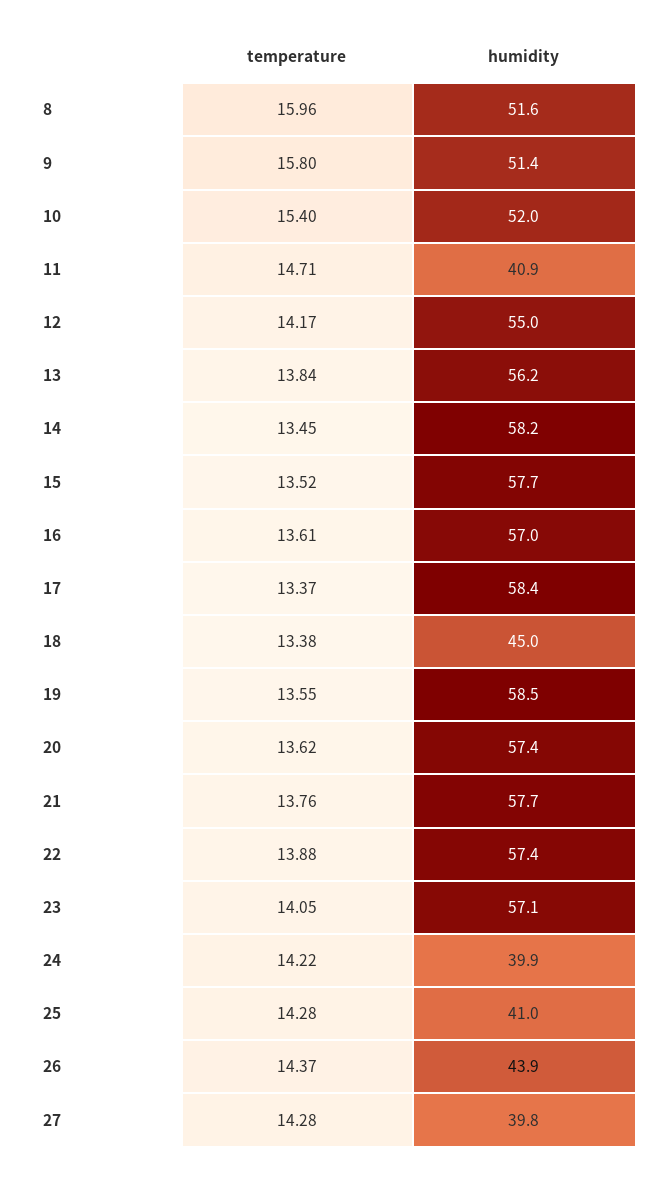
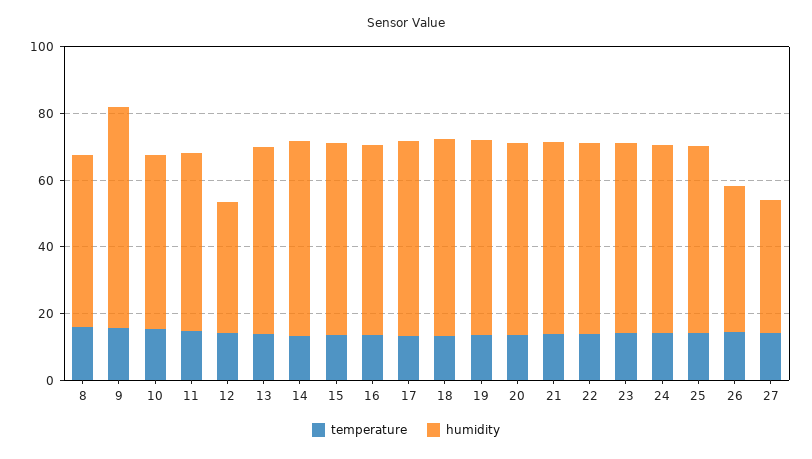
  {
    "temperature": {
      "8": 15.96,
      "9": 15.8,
      "10": 15.4,
      "11": 14.71,
      "12": 14.17,
      "13": 13.84,
      "14": 13.45,
      "15": 13.52,
      "16": 13.61,
      "17": 13.37,
      "18": 13.38,
      "19": 13.55,
      "20": 13.62,
      "21": 13.76,
      "22": 13.88,
      "23": 14.05,
      "24": 14.22,
      "25": 14.28,
      "26": 14.37,
      "27": 14.28
    },
    "humidity": {
      "8": 51.6,
-     "9": 51.4,
+     "9": 65,
      "10": 52,
-     "11": 40.9,
+     "11": 55,
-     "12": 55,
+     "12": 40,
      "13": 56.2,
      "14": 58.2,
      "15": 57.7,
      "16": 57,
      "17": 58.4,
-     "18": 45,
+     "18": 60,
      "19": 58.5,
      "20": 57.4,
      "21": 57.7,
      "22": 57.4,
      "23": 57.1,
-     "24": 39.9,
+     "24": 55,
-     "25": 41,
+     "25": 55,
      "26": 43.9,
      "27": 39.8
    }
  }

